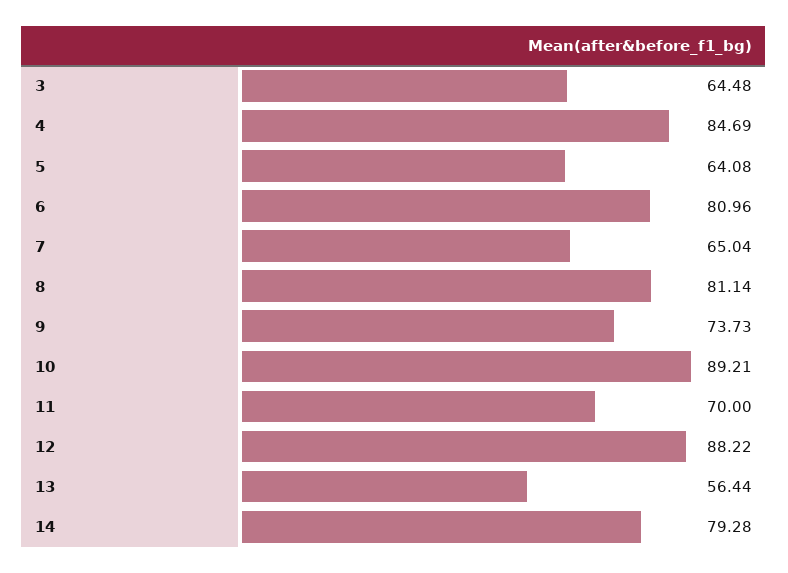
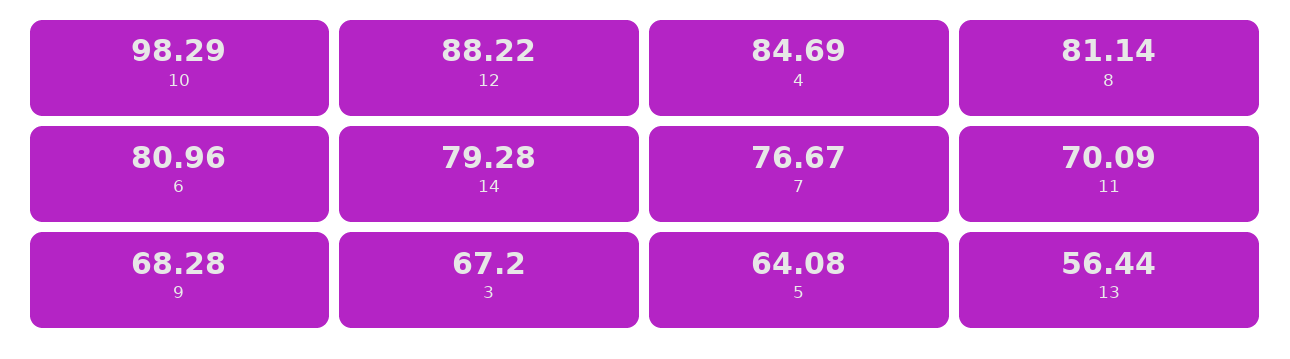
  {
-   "3": 64.48,
+   "3": 67.2,
    "4": 84.69,
    "5": 64.08,
    "6": 80.96,
-   "7": 65.04,
+   "7": 76.67,
    "8": 81.14,
-   "9": 73.73,
+   "9": 68.28,
-   "10": 89.21,
+   "10": 98.29,
-   "11": 70,
+   "11": 70.09,
    "12": 88.22,
    "13": 56.44,
    "14": 79.28
  }

